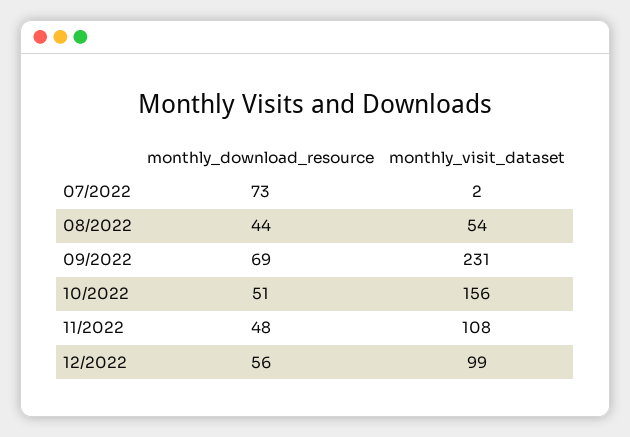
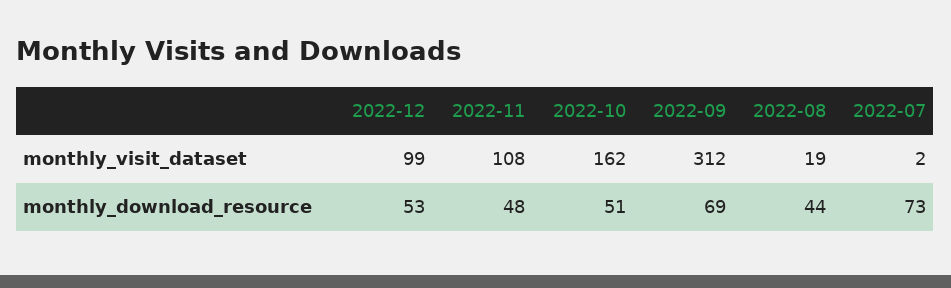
  {
    "monthly_download_resource": {
      "07/2022": 73,
      "08/2022": 44,
      "09/2022": 69,
      "10/2022": 51,
      "11/2022": 48,
-     "12/2022": 56
+     "12/2022": 53
    },
    "monthly_visit_dataset": {
      "07/2022": 2,
-     "08/2022": 54,
+     "08/2022": 19,
-     "09/2022": 231,
+     "09/2022": 312,
-     "10/2022": 156,
+     "10/2022": 162,
      "11/2022": 108,
      "12/2022": 99
    }
  }

